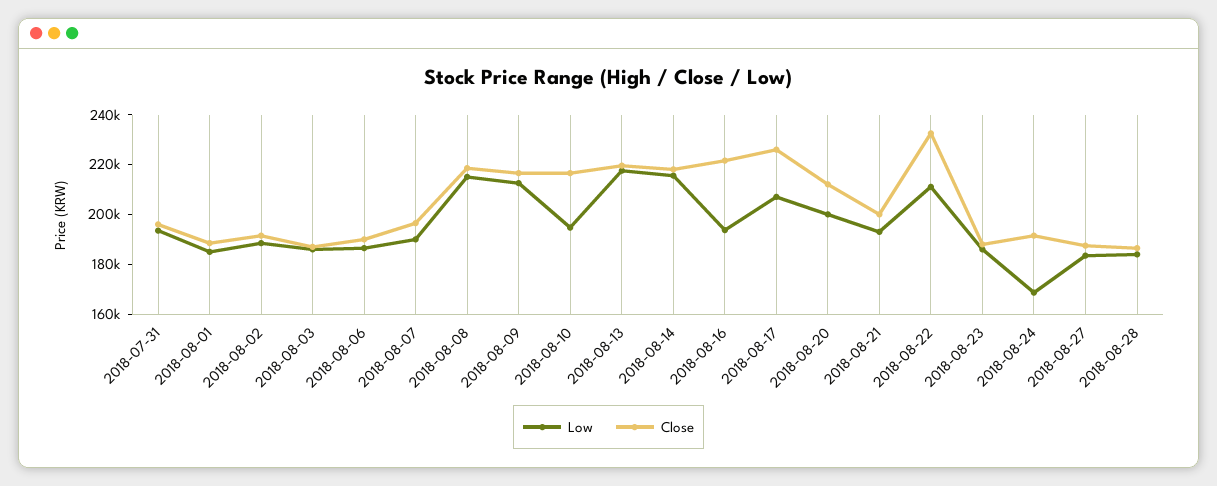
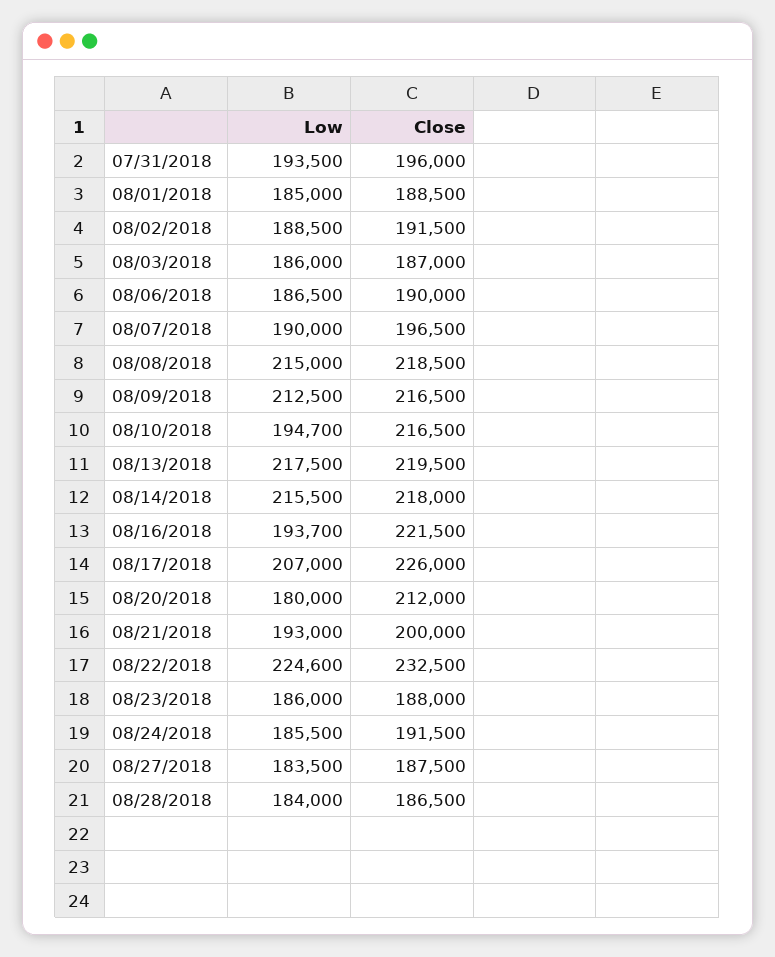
  {
    "Low": {
      "2018-07-31": 193500,
      "2018-08-01": 185000,
      "2018-08-02": 188500,
      "2018-08-03": 186000,
      "2018-08-06": 186500,
      "2018-08-07": 190000,
      "2018-08-08": 215000,
      "2018-08-09": 212500,
      "2018-08-10": 194700,
      "2018-08-13": 217500,
      "2018-08-14": 215500,
      "2018-08-16": 193700,
      "2018-08-17": 207000,
-     "2018-08-20": 200000,
+     "2018-08-20": 180000,
      "2018-08-21": 193000,
-     "2018-08-22": 210000,
+     "2018-08-22": 224600,
      "2018-08-23": 186000,
-     "2018-08-24": 170000,
+     "2018-08-24": 185500,
      "2018-08-27": 183500,
      "2018-08-28": 184000
    },
    "Close": {
      "2018-07-31": 196000,
      "2018-08-01": 188500,
      "2018-08-02": 191500,
      "2018-08-03": 187000,
      "2018-08-06": 190000,
      "2018-08-07": 196500,
      "2018-08-08": 218500,
      "2018-08-09": 216500,
      "2018-08-10": 216500,
      "2018-08-13": 219500,
      "2018-08-14": 218000,
      "2018-08-16": 221500,
      "2018-08-17": 226000,
      "2018-08-20": 212000,
      "2018-08-21": 200000,
      "2018-08-22": 232500,
      "2018-08-23": 188000,
      "2018-08-24": 191500,
      "2018-08-27": 187500,
      "2018-08-28": 186500
    }
  }

